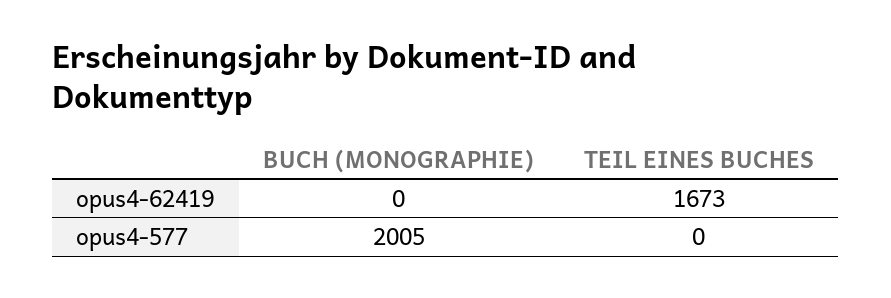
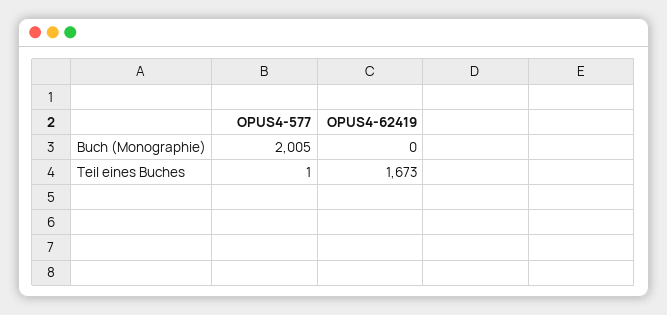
  {
    "BUCH (MONOGRAPHIE)": {
      "opus4-62419": 0,
      "opus4-577": 2005
    },
    "TEIL EINES BUCHES": {
      "opus4-62419": 1673,
-     "opus4-577": 0
+     "opus4-577": 1
    }
  }

